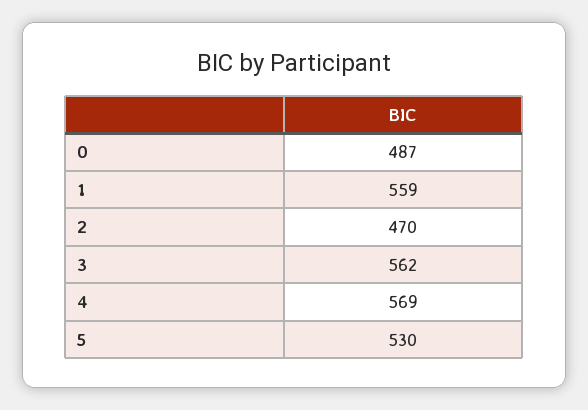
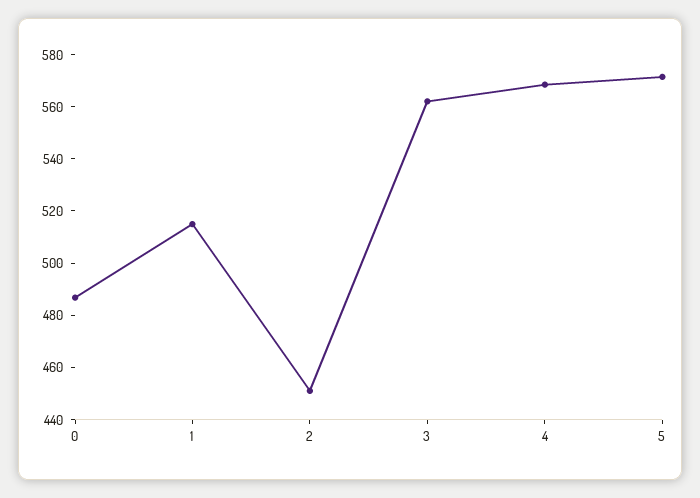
  {
    "0": 487,
-   "1": 559,
+   "1": 515,
-   "2": 470,
+   "2": 450,
    "3": 562,
    "4": 569,
-   "5": 530
+   "5": 570
  }

